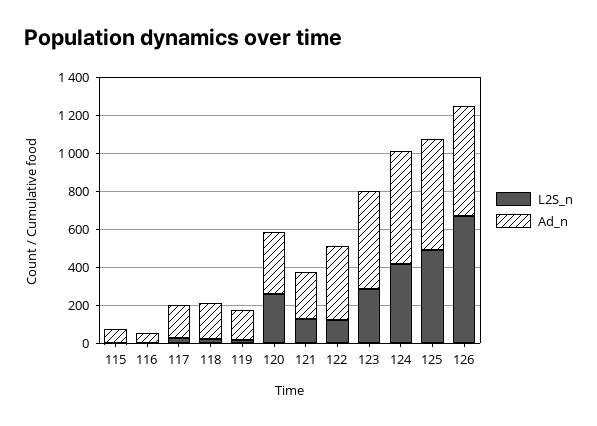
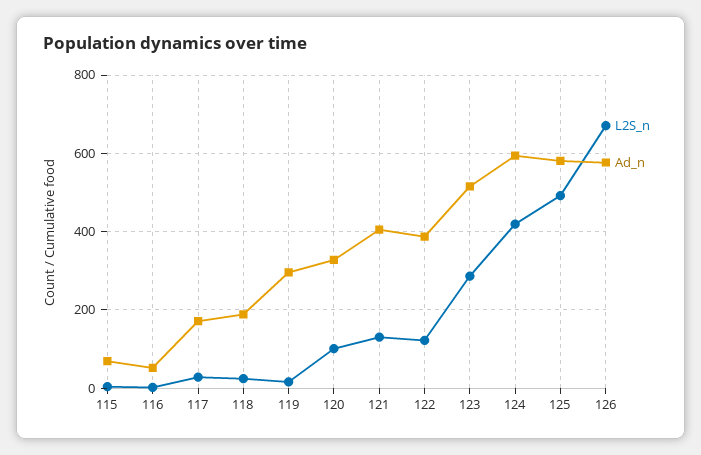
  {
    "L2S_n": {
      "115": 0,
      "116": 0,
      "117": 20,
      "118": 20,
      "119": 20,
-     "120": 250,
+     "120": 100,
      "121": 140,
      "122": 120,
      "123": 280,
      "124": 420,
      "125": 500,
      "126": 680
    },
    "Ad_n": {
      "115": 60,
      "116": 60,
      "117": 180,
      "118": 180,
-     "119": 150,
+     "119": 300,
      "120": 320,
-     "121": 250,
+     "121": 400,
      "122": 380,
      "123": 520,
      "124": 600,
      "125": 580,
      "126": 580
    }
  }

